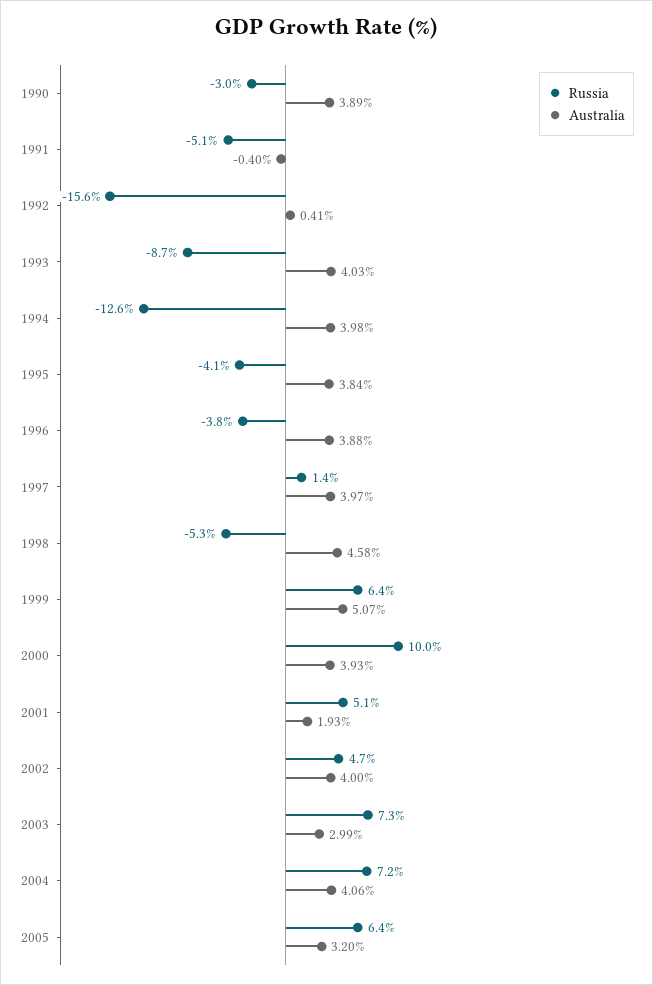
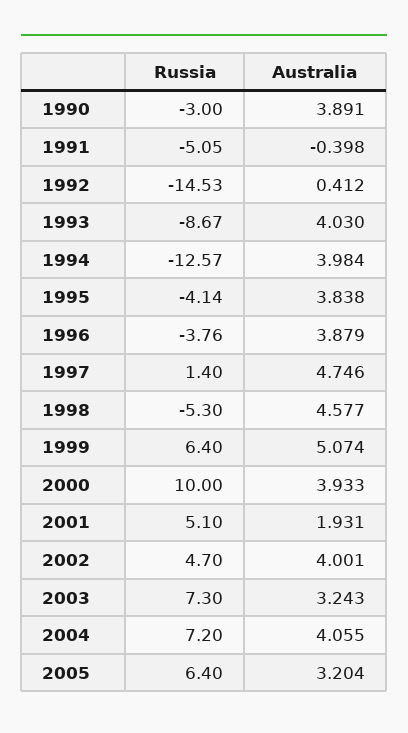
  {
    "Russia": {
      "1990": -3,
      "1991": -5.05,
-     "1992": -15.6,
+     "1992": -14.53,
      "1993": -8.67,
      "1994": -12.57,
      "1995": -4.14,
      "1996": -3.76,
      "1997": 1.4,
      "1998": -5.3,
      "1999": 6.4,
      "2000": 10,
      "2001": 5.1,
      "2002": 4.7,
      "2003": 7.3,
      "2004": 7.2,
      "2005": 6.4
    },
    "Australia": {
      "1990": 3.891,
      "1991": -0.398,
      "1992": 0.412,
      "1993": 4.03,
      "1994": 3.984,
      "1995": 3.838,
      "1996": 3.879,
-     "1997": 3.97,
+     "1997": 4.746,
      "1998": 4.577,
      "1999": 5.074,
      "2000": 3.933,
      "2001": 1.931,
      "2002": 4.001,
-     "2003": 2.99,
+     "2003": 3.243,
      "2004": 4.055,
      "2005": 3.204
    }
  }

